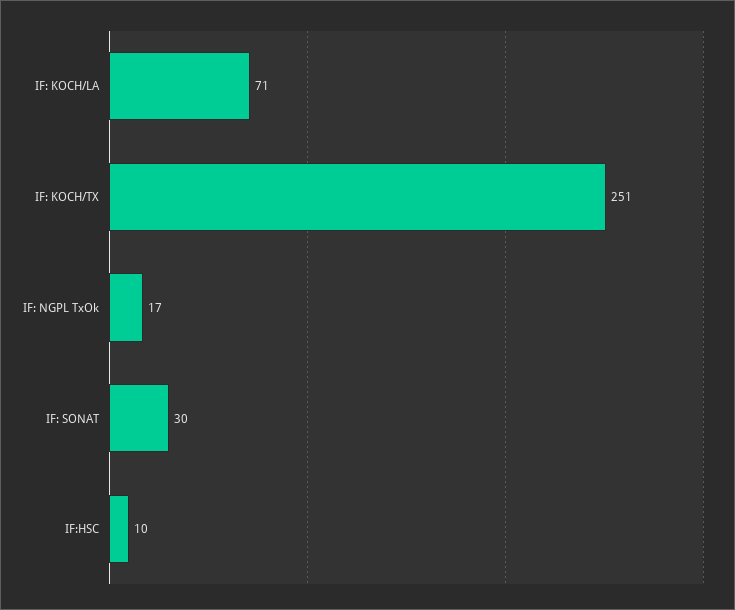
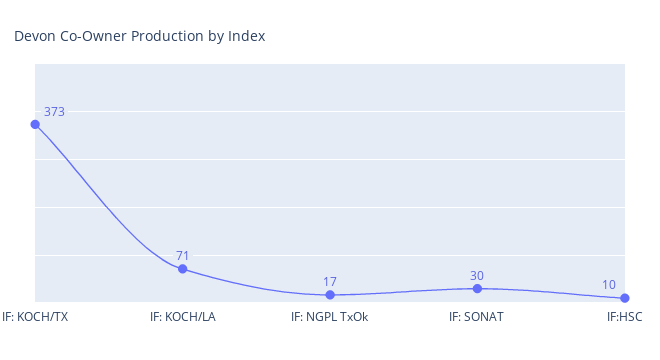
  {
    "IF: KOCH/LA": 71,
-   "IF: KOCH/TX": 251,
+   "IF: KOCH/TX": 373,
    "IF: NGPL TxOk": 17,
    "IF: SONAT": 30,
    "IF:HSC": 10
  }

